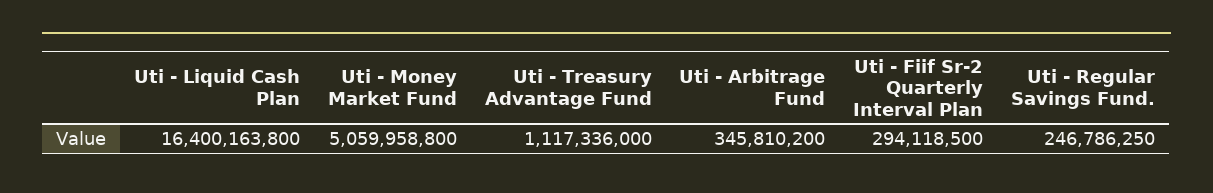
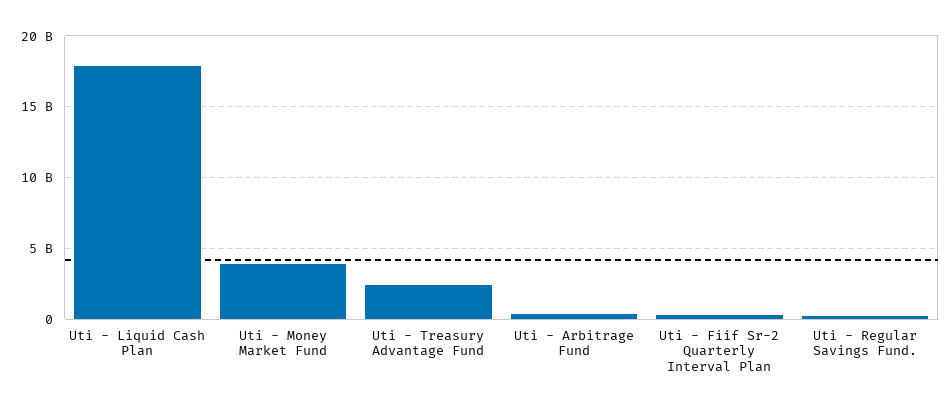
  {
-   "Uti - Liquid Cash Plan": 16400163800,
+   "Uti - Liquid Cash Plan": 18000000000,
-   "Uti - Money Market Fund": 5059958800,
+   "Uti - Money Market Fund": 4000000000,
-   "Uti - Treasury Advantage Fund": 1117336000,
+   "Uti - Treasury Advantage Fund": 2500000000,
    "Uti - Arbitrage Fund": 345810200,
    "Uti - Fiif Sr-2 Quarterly Interval Plan": 294118500,
    "Uti - Regular Savings Fund.": 246786250
  }

